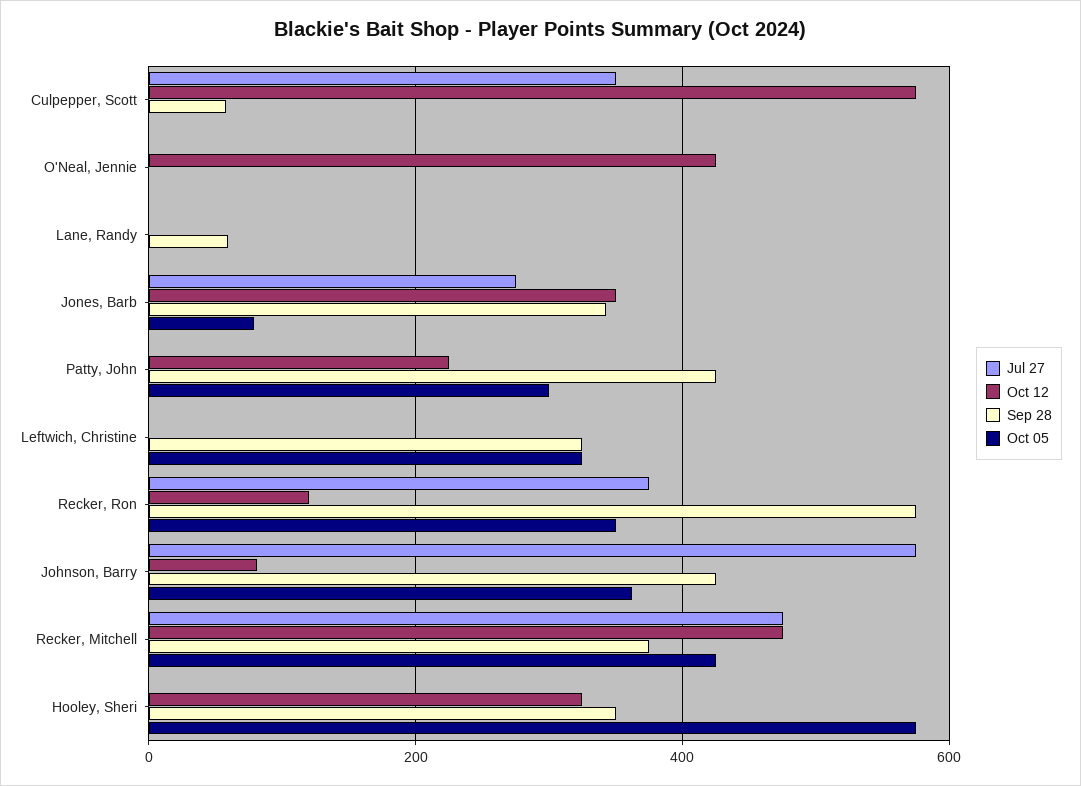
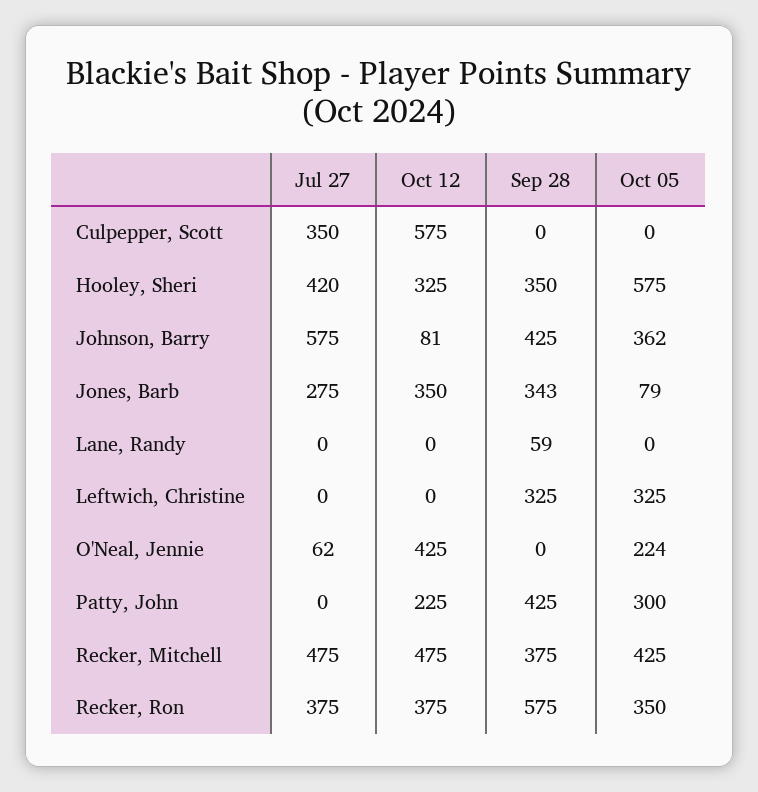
  {
    "Jul 27": {
      "Culpepper, Scott": 350,
-     "O'Neal, Jennie": 0,
+     "O'Neal, Jennie": 62,
      "Lane, Randy": 0,
      "Jones, Barb": 275,
      "Patty, John": 0,
      "Leftwich, Christine": 0,
      "Recker, Ron": 375,
      "Johnson, Barry": 575,
      "Recker, Mitchell": 475,
-     "Hooley, Sheri": 0
+     "Hooley, Sheri": 420
    },
    "Oct 12": {
      "Culpepper, Scott": 575,
      "O'Neal, Jennie": 425,
      "Lane, Randy": 0,
      "Jones, Barb": 350,
      "Patty, John": 225,
      "Leftwich, Christine": 0,
-     "Recker, Ron": 120,
+     "Recker, Ron": 375,
      "Johnson, Barry": 81,
      "Recker, Mitchell": 475,
      "Hooley, Sheri": 325
    },
    "Sep 28": {
-     "Culpepper, Scott": 60,
+     "Culpepper, Scott": 0,
      "O'Neal, Jennie": 0,
      "Lane, Randy": 59,
      "Jones, Barb": 343,
      "Patty, John": 425,
      "Leftwich, Christine": 325,
      "Recker, Ron": 575,
      "Johnson, Barry": 425,
      "Recker, Mitchell": 375,
      "Hooley, Sheri": 350
    },
    "Oct 05": {
      "Culpepper, Scott": 0,
-     "O'Neal, Jennie": 0,
+     "O'Neal, Jennie": 224,
      "Lane, Randy": 0,
      "Jones, Barb": 79,
      "Patty, John": 300,
      "Leftwich, Christine": 325,
      "Recker, Ron": 350,
      "Johnson, Barry": 362,
      "Recker, Mitchell": 425,
      "Hooley, Sheri": 575
    }
  }

